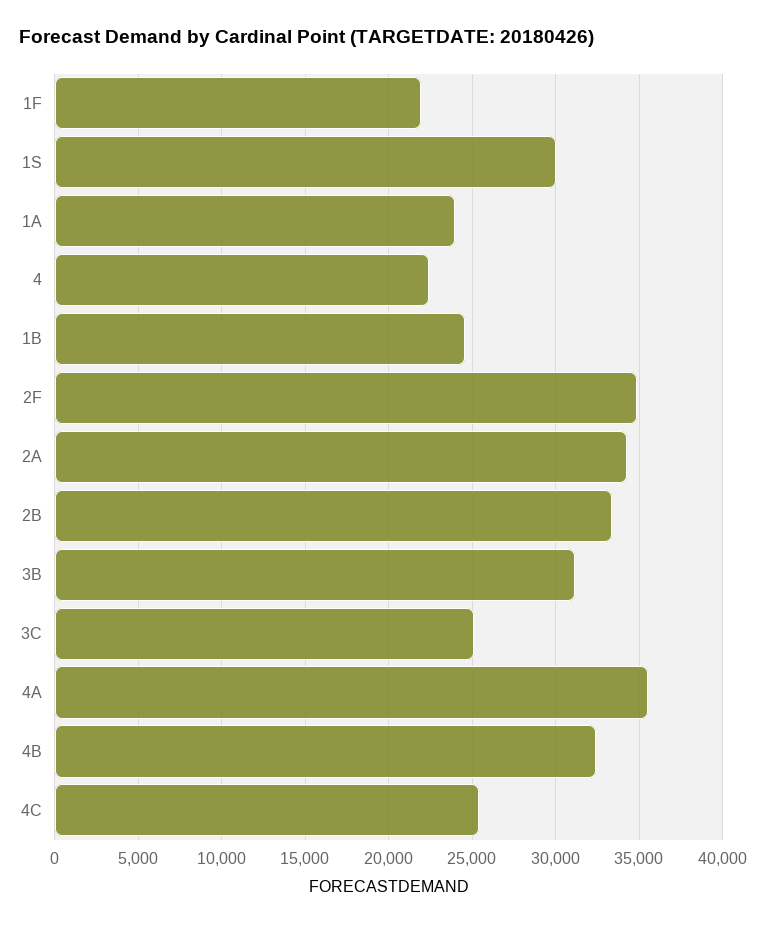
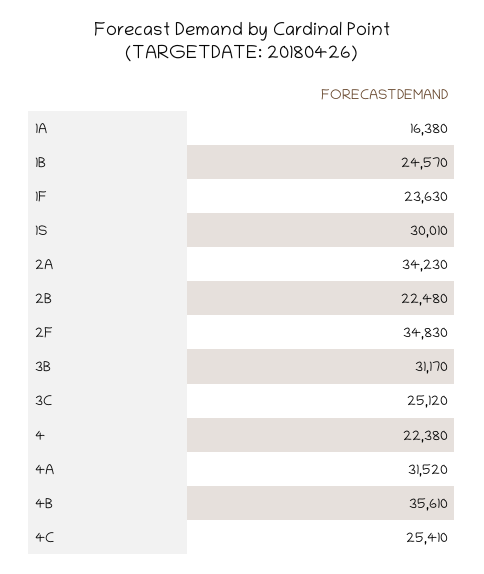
  {
-   "1F": 22000,
+   "1F": 23630,
    "1S": 30010,
-   "1A": 24000,
+   "1A": 16380,
    "4": 22380,
    "1B": 24570,
    "2F": 34830,
    "2A": 34230,
-   "2B": 33500,
+   "2B": 22480,
    "3B": 31170,
    "3C": 25120,
-   "4A": 35500,
+   "4A": 31520,
-   "4B": 32500,
+   "4B": 35610,
    "4C": 25410
  }

